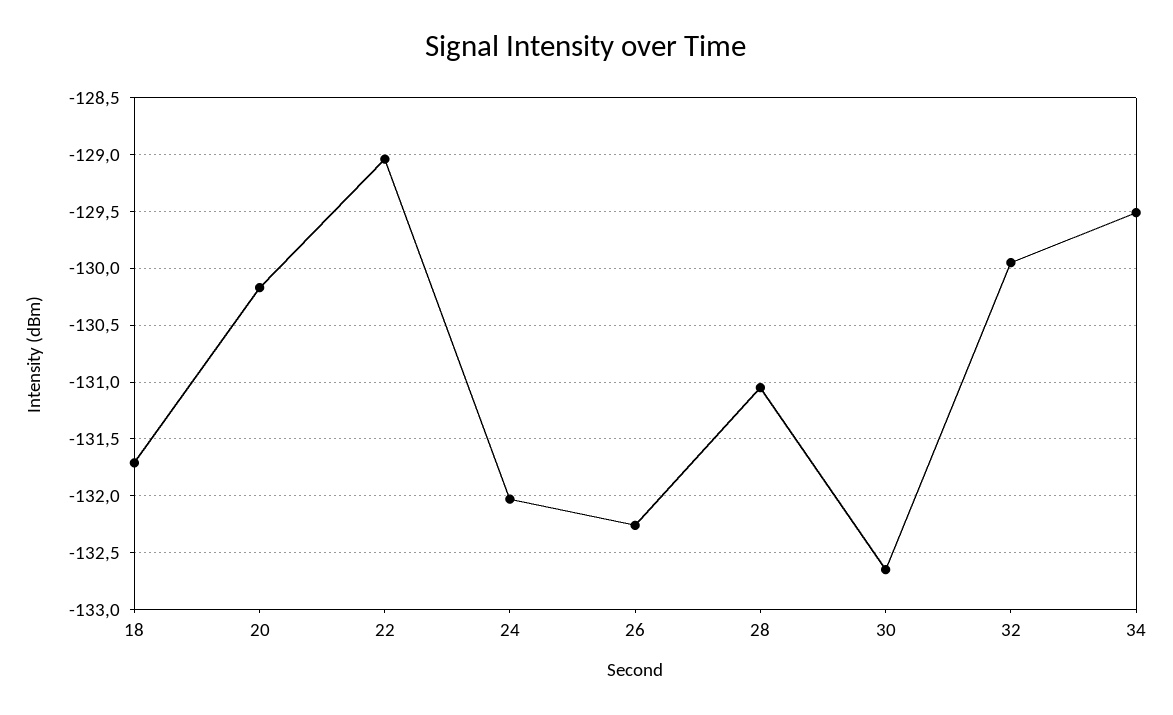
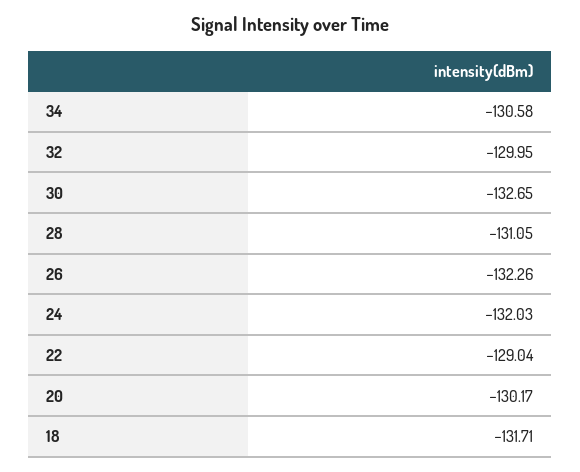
  {
    "18": -131.71,
    "20": -130.17,
    "22": -129.04,
    "24": -132.03,
    "26": -132.26,
    "28": -131.05,
    "30": -132.65,
    "32": -129.95,
-   "34": -129.5
+   "34": -130.58
  }

